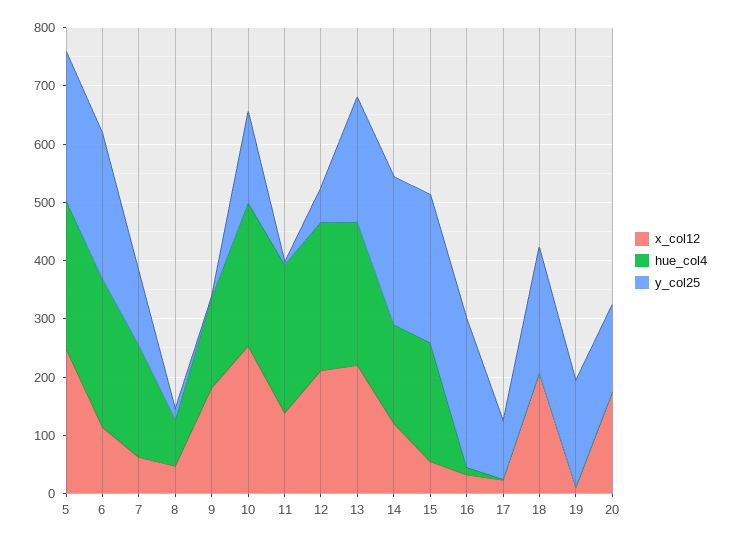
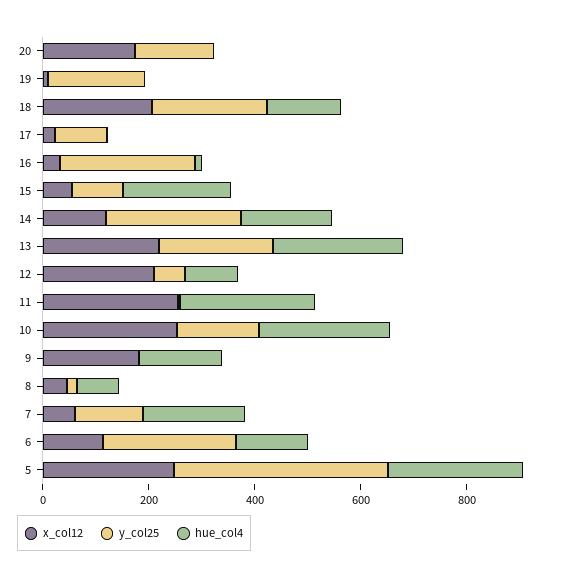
  {
    "x_col12": {
      "5": 240,
      "6": 120,
      "7": 60,
      "8": 40,
      "9": 180,
      "10": 260,
-     "11": 140,
+     "11": 250,
      "12": 220,
      "13": 220,
      "14": 120,
      "15": 60,
      "16": 40,
      "17": 20,
      "18": 200,
      "19": 20,
      "20": 180
    },
    "hue_col4": {
      "5": 260,
-     "6": 260,
+     "6": 150,
      "7": 200,
      "8": 80,
      "9": 160,
      "10": 240,
      "11": 260,
-     "12": 260,
+     "12": 100,
      "13": 240,
      "14": 180,
      "15": 200,
      "16": 20,
      "17": 0,
-     "18": 0,
+     "18": 150,
      "19": 0,
      "20": 0
    },
    "y_col25": {
-     "5": 260,
+     "5": 400,
      "6": 260,
      "7": 120,
      "8": 20,
      "9": 0,
      "10": 160,
      "11": 0,
      "12": 60,
      "13": 220,
      "14": 260,
-     "15": 260,
+     "15": 100,
      "16": 260,
      "17": 100,
      "18": 220,
      "19": 180,
      "20": 160
    }
  }

